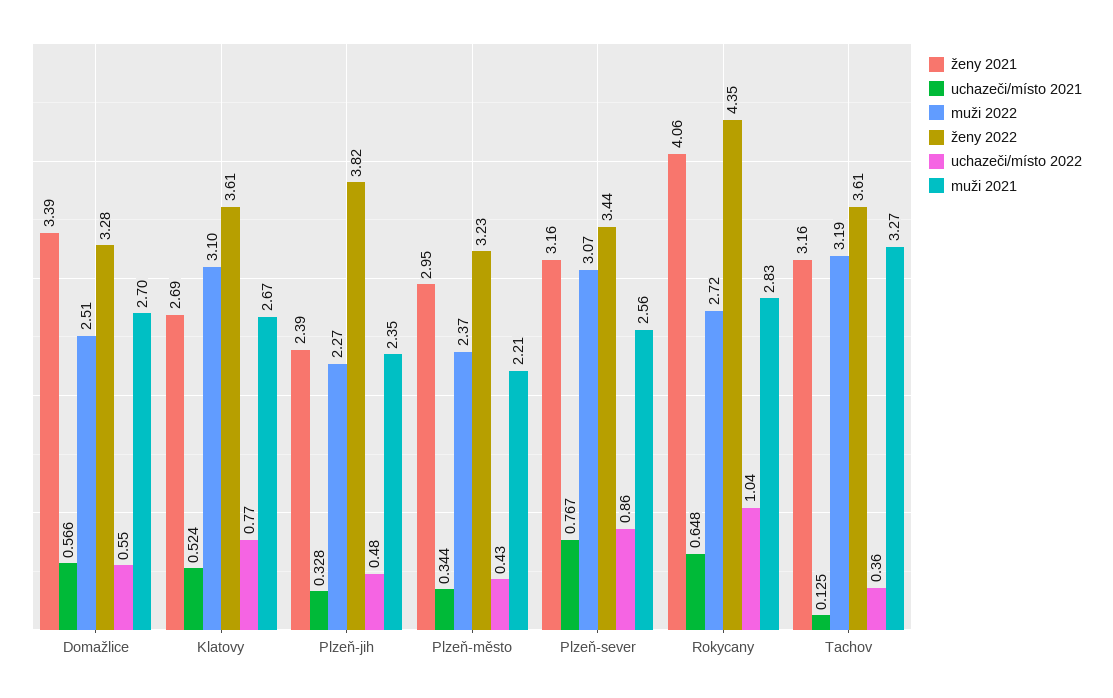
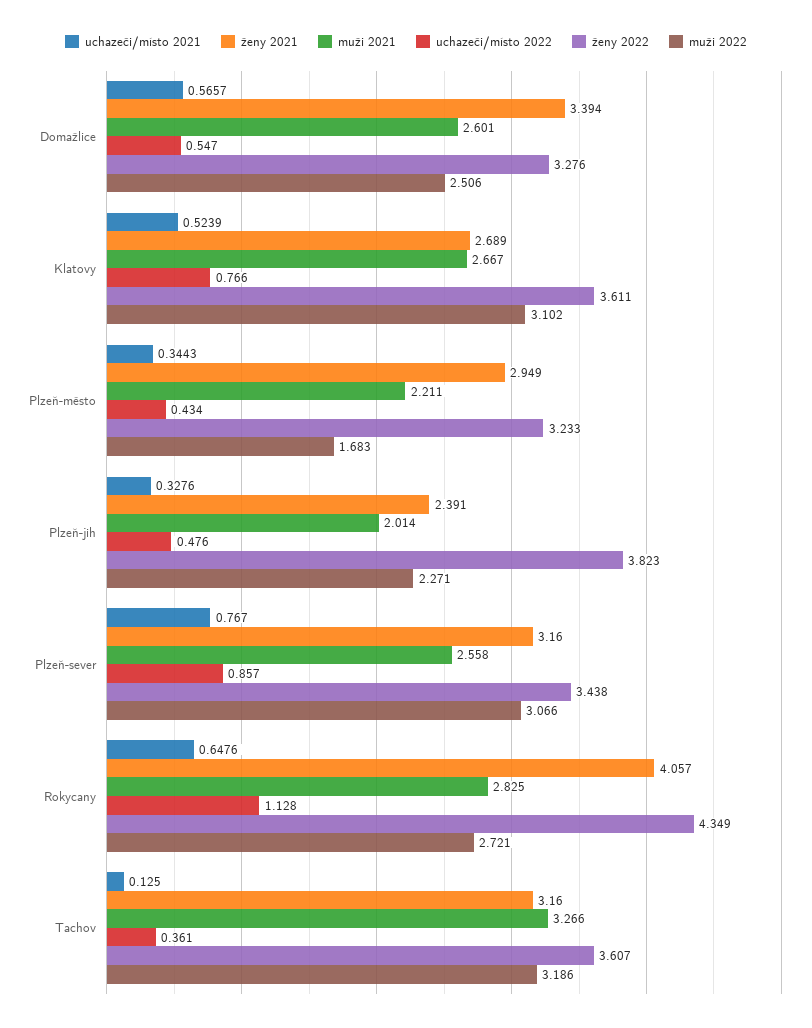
  {
    "ženy 2021": {
      "Domažlice": 3.394,
      "Klatovy": 2.689,
      "Plzeň-jih": 2.391,
      "Plzeň-město": 2.949,
      "Plzeň-sever": 3.16,
      "Rokycany": 4.057,
      "Tachov": 3.16
    },
    "uchazeči/místo 2021": {
      "Domažlice": 0.5657,
      "Klatovy": 0.5239,
      "Plzeň-jih": 0.3276,
      "Plzeň-město": 0.3443,
      "Plzeň-sever": 0.767,
      "Rokycany": 0.6476,
      "Tachov": 0.125
    },
    "muži 2022": {
      "Domažlice": 2.506,
      "Klatovy": 3.102,
      "Plzeň-jih": 2.271,
-     "Plzeň-město": 2.37,
+     "Plzeň-město": 1.683,
      "Plzeň-sever": 3.066,
      "Rokycany": 2.721,
      "Tachov": 3.186
    },
    "ženy 2022": {
      "Domažlice": 3.276,
      "Klatovy": 3.611,
      "Plzeň-jih": 3.823,
      "Plzeň-město": 3.233,
      "Plzeň-sever": 3.438,
      "Rokycany": 4.349,
      "Tachov": 3.607
    },
    "uchazeči/místo 2022": {
      "Domažlice": 0.547,
      "Klatovy": 0.766,
      "Plzeň-jih": 0.476,
      "Plzeň-město": 0.434,
      "Plzeň-sever": 0.857,
-     "Rokycany": 1.04,
+     "Rokycany": 1.128,
      "Tachov": 0.361
    },
    "muži 2021": {
-     "Domažlice": 2.7,
+     "Domažlice": 2.601,
      "Klatovy": 2.667,
-     "Plzeň-jih": 2.35,
+     "Plzeň-jih": 2.014,
      "Plzeň-město": 2.211,
      "Plzeň-sever": 2.558,
      "Rokycany": 2.825,
      "Tachov": 3.266
    }
  }

